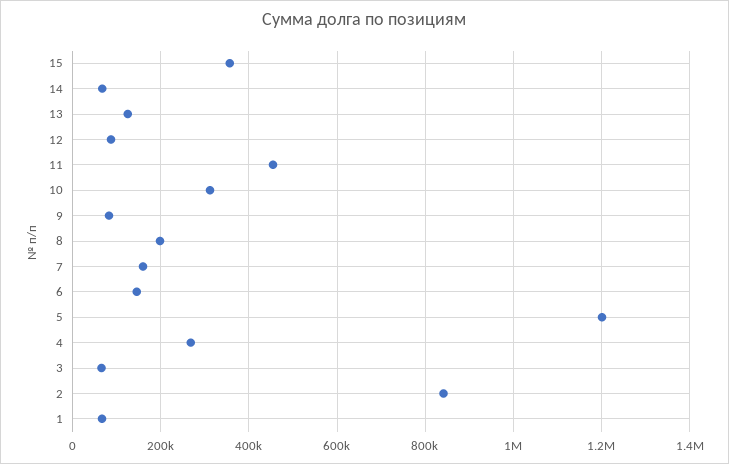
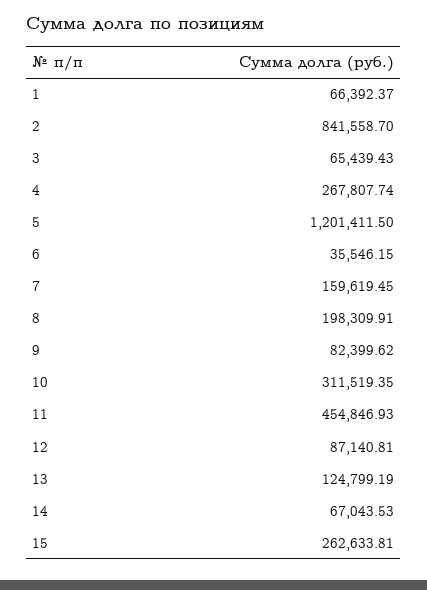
  {
-   "15": 360000,
+   "15": 262633.81,
    "14": 67043.53,
    "13": 124799.19,
    "12": 87140.81,
    "11": 454846.93,
    "10": 311519.35,
    "9": 82399.62,
    "8": 198309.91,
    "7": 159619.45,
-   "6": 140000,
+   "6": 35546.15,
    "5": 1201411.5,
    "4": 267807.74,
    "3": 65439.43,
    "2": 841558.7,
    "1": 66392.37
  }

